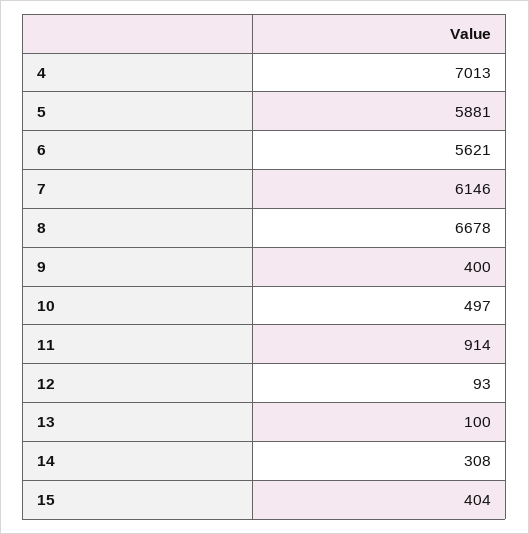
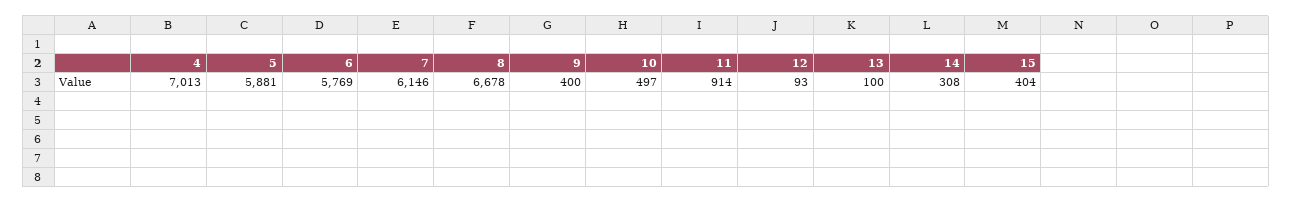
  {
    "4": 7013,
    "5": 5881,
-   "6": 5621,
+   "6": 5769,
    "7": 6146,
    "8": 6678,
    "9": 400,
    "10": 497,
    "11": 914,
    "12": 93,
    "13": 100,
    "14": 308,
    "15": 404
  }

